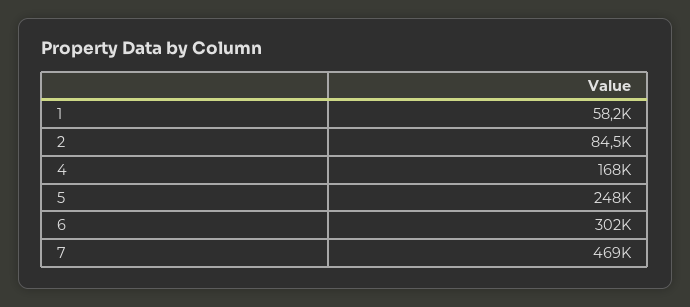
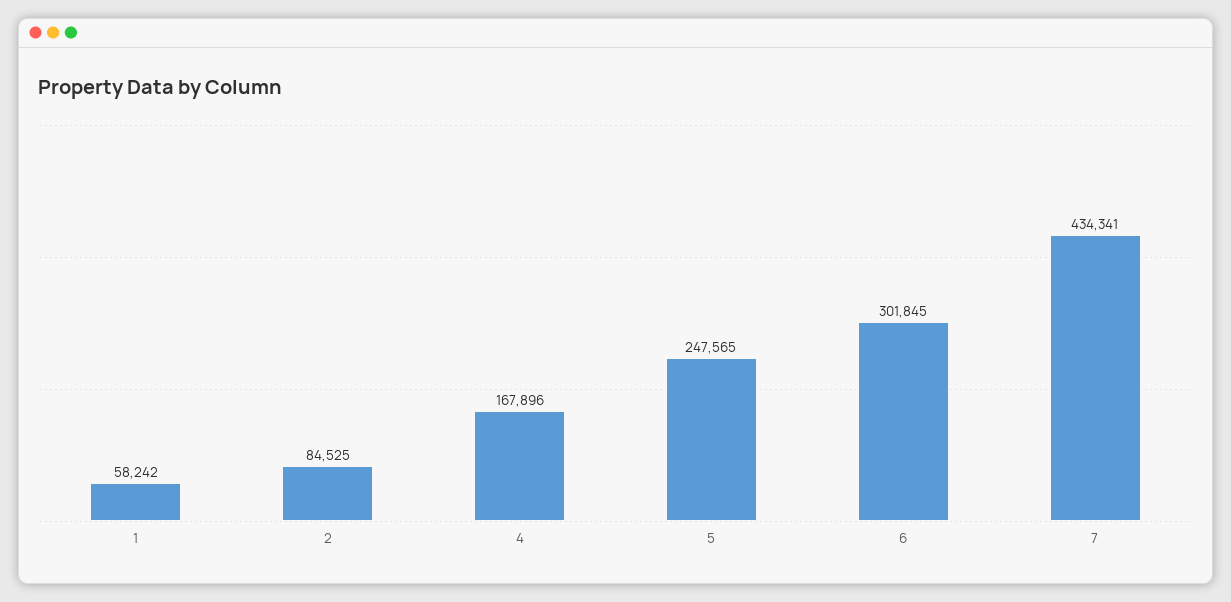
  {
    "1": 58242,
    "2": 84525,
    "4": 167896,
    "5": 247565,
    "6": 301845,
-   "7": 469000
+   "7": 434341
  }

